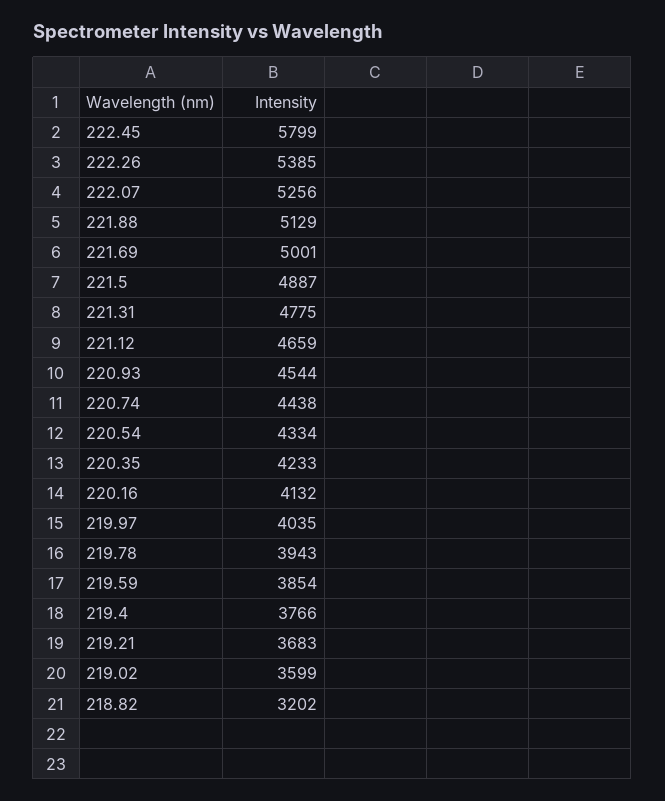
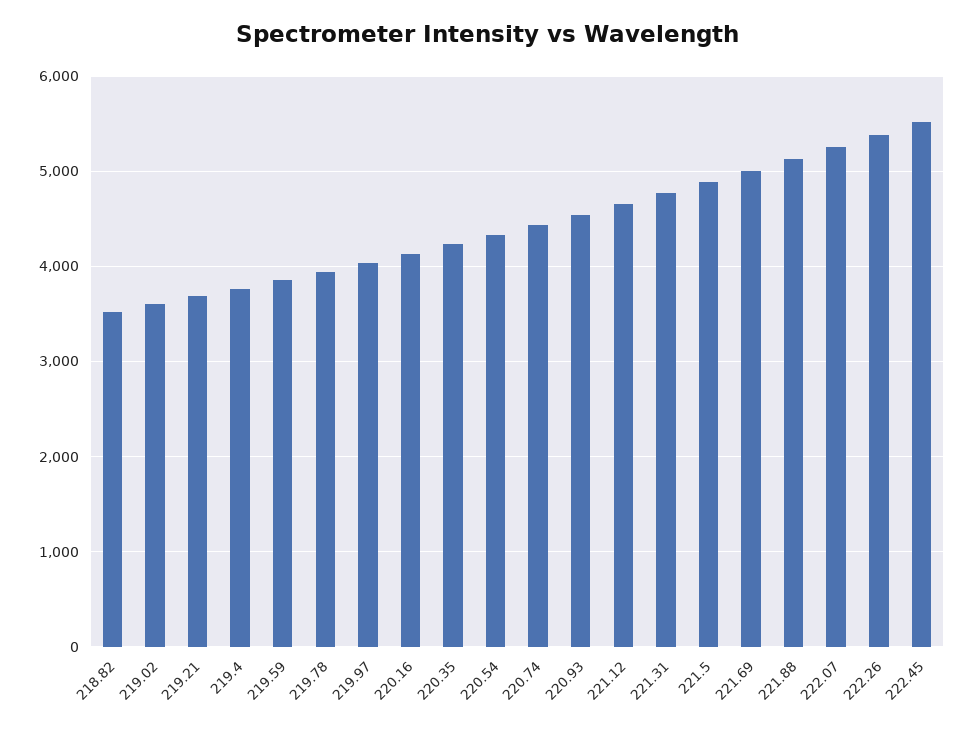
  {
-   "222.45": 5799,
+   "222.45": 5500,
    "222.26": 5385,
    "222.07": 5256,
    "221.88": 5129,
    "221.69": 5001,
    "221.5": 4887,
    "221.31": 4775,
    "221.12": 4659,
    "220.93": 4544,
    "220.74": 4438,
    "220.54": 4334,
    "220.35": 4233,
    "220.16": 4132,
    "219.97": 4035,
    "219.78": 3943,
    "219.59": 3854,
    "219.4": 3766,
    "219.21": 3683,
    "219.02": 3599,
-   "218.82": 3202
+   "218.82": 3500
  }

